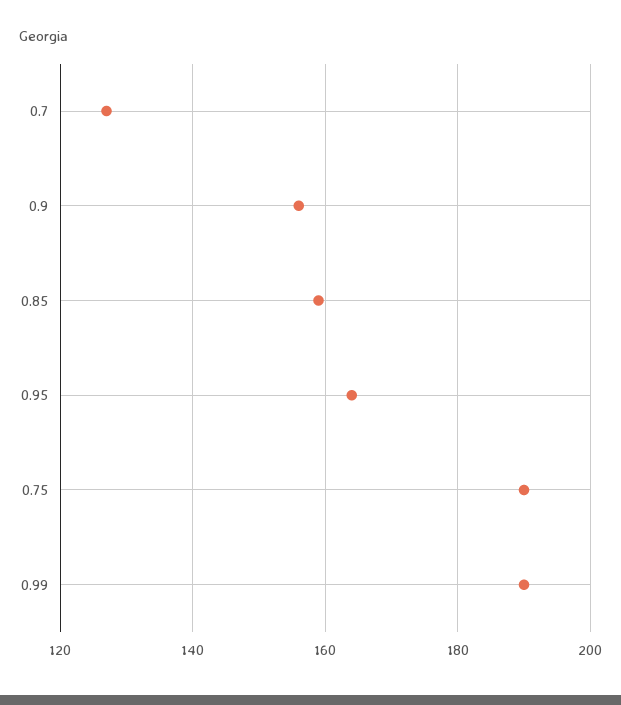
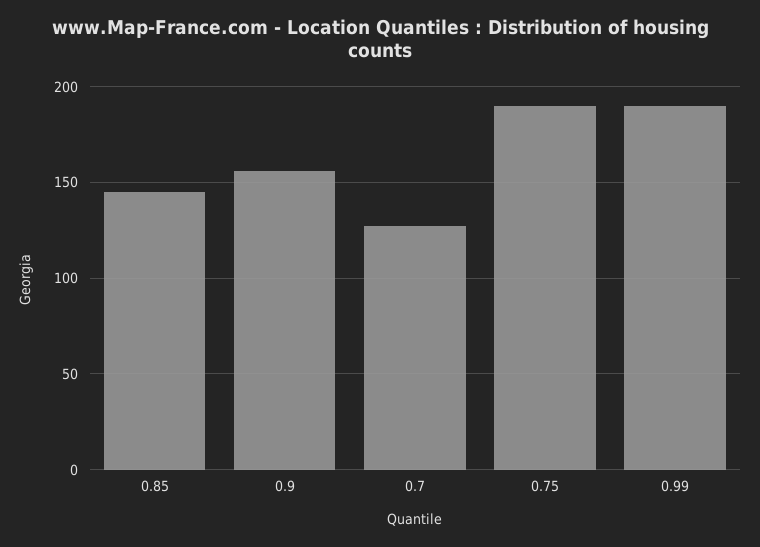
  {
    "0.7": 125,
    "0.9": 155,
-   "0.85": 160,
+   "0.85": 145,
-   "0.95": 165,
    "0.75": 190,
    "0.99": 190
  }

